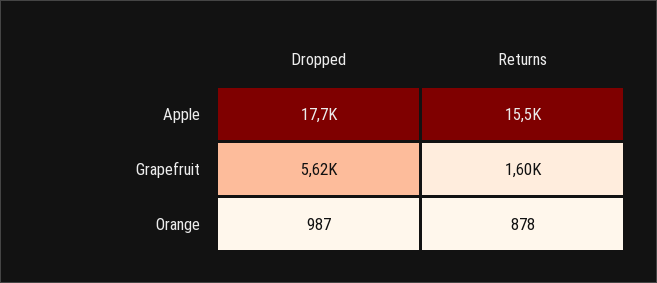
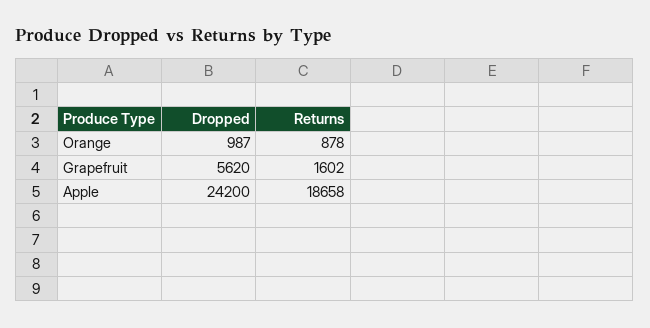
  {
    "Dropped": {
-     "Apple": 17700,
+     "Apple": 24200,
      "Grapefruit": 5620,
      "Orange": 987
    },
    "Returns": {
-     "Apple": 15500,
+     "Apple": 18658,
      "Grapefruit": 1602,
      "Orange": 878
    }
  }

